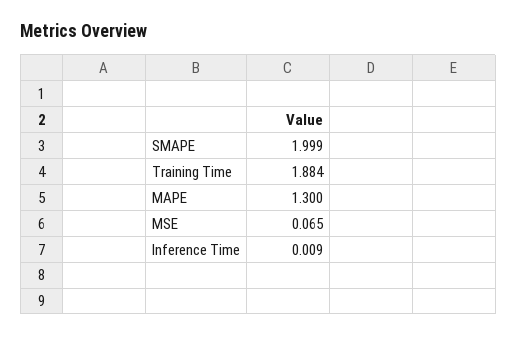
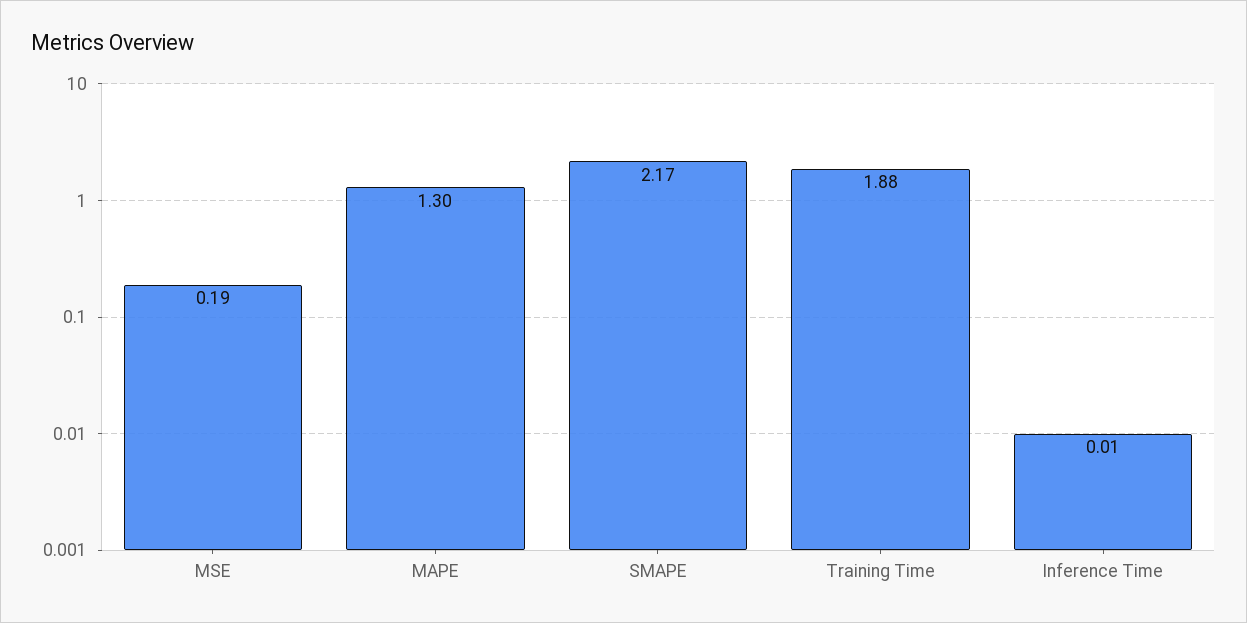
  {
-   "SMAPE": 1.999,
+   "SMAPE": 2.17,
    "Training Time": 1.884,
    "MAPE": 1.3,
-   "MSE": 0.065,
+   "MSE": 0.19,
    "Inference Time": 0.009
  }

